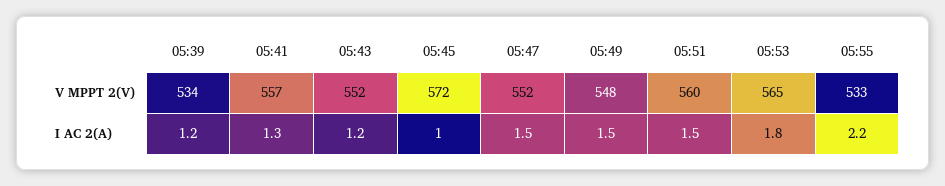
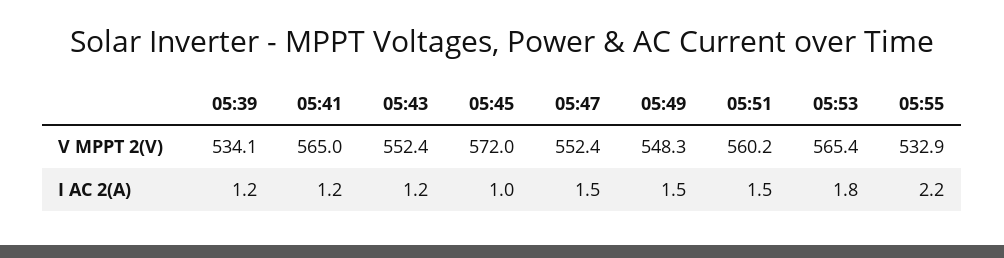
  {
    "05:39": {
      "V MPPT 2(V)": 534.1,
      "I AC 2(A)": 1.2
    },
    "05:41": {
-     "V MPPT 2(V)": 557,
+     "V MPPT 2(V)": 565,
-     "I AC 2(A)": 1.3
+     "I AC 2(A)": 1.2
    },
    "05:43": {
      "V MPPT 2(V)": 552.4,
      "I AC 2(A)": 1.2
    },
    "05:45": {
      "V MPPT 2(V)": 572,
      "I AC 2(A)": 1
    },
    "05:47": {
      "V MPPT 2(V)": 552.4,
      "I AC 2(A)": 1.5
    },
    "05:49": {
      "V MPPT 2(V)": 548.3,
      "I AC 2(A)": 1.5
    },
    "05:51": {
      "V MPPT 2(V)": 560.2,
      "I AC 2(A)": 1.5
    },
    "05:53": {
      "V MPPT 2(V)": 565.4,
      "I AC 2(A)": 1.8
    },
    "05:55": {
      "V MPPT 2(V)": 532.9,
      "I AC 2(A)": 2.2
    }
  }

